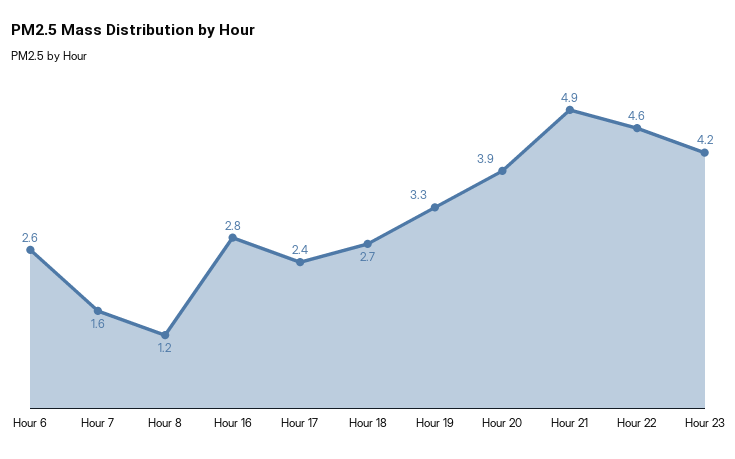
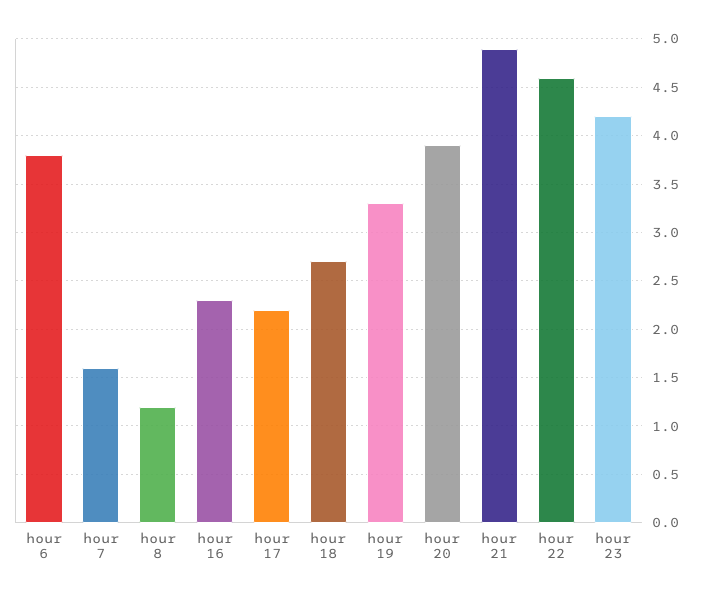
  {
-   "Hour 6": 2.6,
+   "Hour 6": 3.8,
    "Hour 7": 1.6,
    "Hour 8": 1.2,
-   "Hour 16": 2.8,
+   "Hour 16": 2.3,
-   "Hour 17": 2.4,
+   "Hour 17": 2.2,
    "Hour 18": 2.7,
    "Hour 19": 3.3,
    "Hour 20": 3.9,
    "Hour 21": 4.9,
    "Hour 22": 4.6,
    "Hour 23": 4.2
  }

